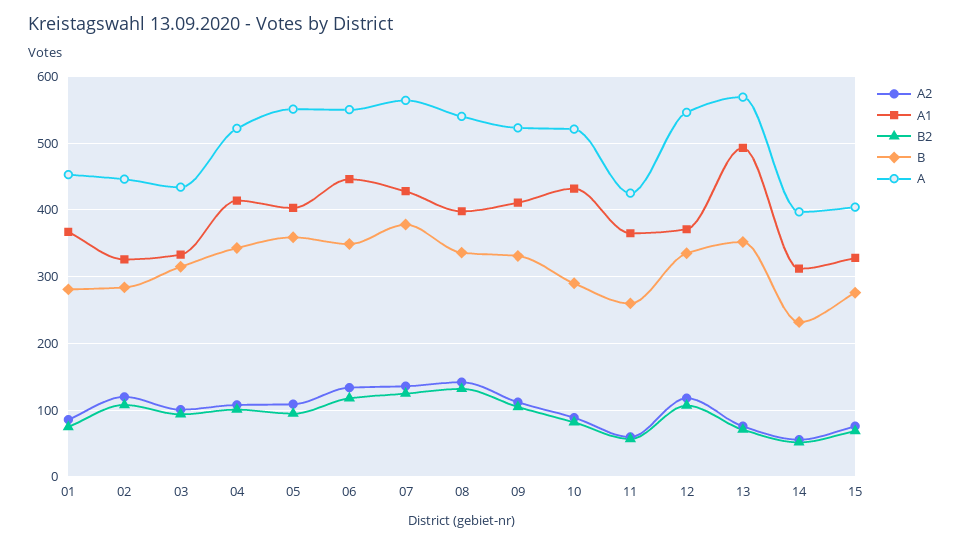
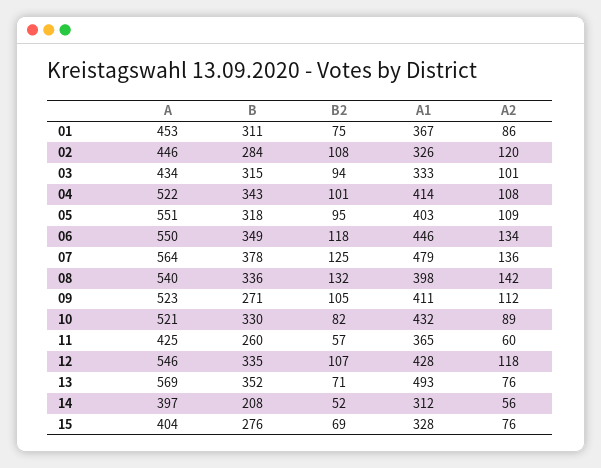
  {
    "A2": {
      "01": 86,
      "02": 120,
      "03": 101,
      "04": 108,
      "05": 109,
      "06": 134,
      "07": 136,
      "08": 142,
      "09": 112,
      "10": 89,
      "11": 60,
      "12": 118,
      "13": 76,
      "14": 56,
      "15": 76
    },
    "A1": {
      "01": 367,
      "02": 326,
      "03": 333,
      "04": 414,
      "05": 403,
      "06": 446,
-     "07": 430,
+     "07": 479,
      "08": 398,
      "09": 411,
      "10": 432,
      "11": 365,
-     "12": 370,
+     "12": 428,
      "13": 493,
      "14": 312,
      "15": 328
    },
    "B2": {
      "01": 75,
      "02": 108,
      "03": 94,
      "04": 101,
      "05": 95,
      "06": 118,
      "07": 125,
      "08": 132,
      "09": 105,
      "10": 82,
      "11": 57,
      "12": 107,
      "13": 71,
      "14": 52,
      "15": 69
    },
    "B": {
-     "01": 280,
+     "01": 311,
      "02": 284,
      "03": 315,
      "04": 343,
-     "05": 360,
+     "05": 318,
      "06": 349,
      "07": 378,
      "08": 336,
-     "09": 330,
+     "09": 271,
-     "10": 290,
+     "10": 330,
      "11": 260,
      "12": 335,
      "13": 352,
-     "14": 230,
+     "14": 208,
      "15": 276
    },
    "A": {
      "01": 453,
      "02": 446,
      "03": 434,
      "04": 522,
      "05": 551,
      "06": 550,
      "07": 564,
      "08": 540,
      "09": 523,
      "10": 521,
      "11": 425,
      "12": 546,
      "13": 569,
      "14": 397,
      "15": 404
    }
  }

